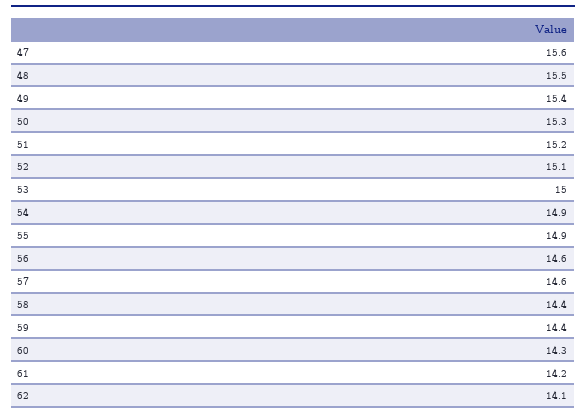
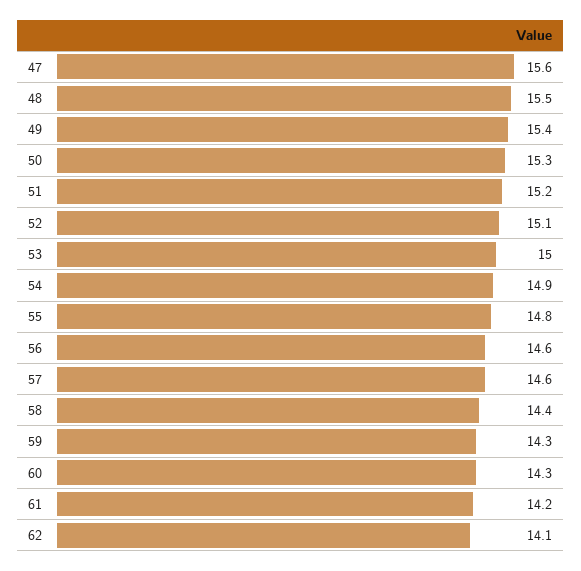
  {
    "47": 15.6,
    "48": 15.5,
    "49": 15.4,
    "50": 15.3,
    "51": 15.2,
    "52": 15.1,
    "53": 15,
    "54": 14.9,
-   "55": 14.9,
+   "55": 14.8,
    "56": 14.6,
    "57": 14.6,
    "58": 14.4,
-   "59": 14.4,
+   "59": 14.3,
    "60": 14.3,
    "61": 14.2,
    "62": 14.1
  }

